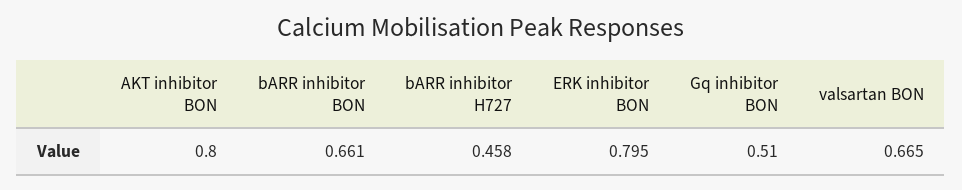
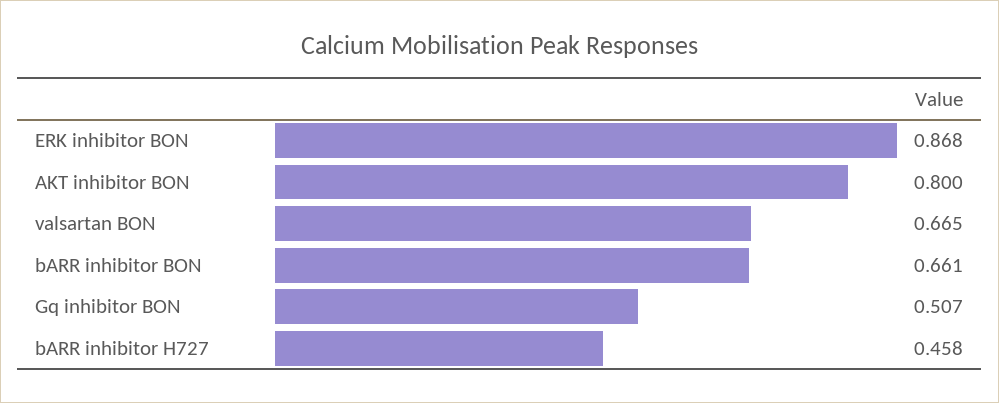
  {
    "AKT inhibitor BON": 0.8,
    "bARR inhibitor BON": 0.661,
    "bARR inhibitor H727": 0.458,
-   "ERK inhibitor BON": 0.795,
+   "ERK inhibitor BON": 0.868,
-   "Gq inhibitor BON": 0.51,
+   "Gq inhibitor BON": 0.507,
    "valsartan BON": 0.665
  }

